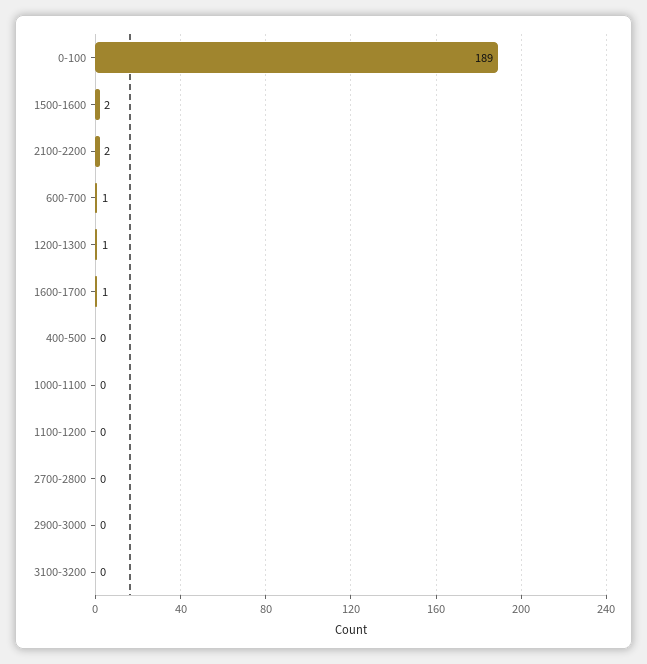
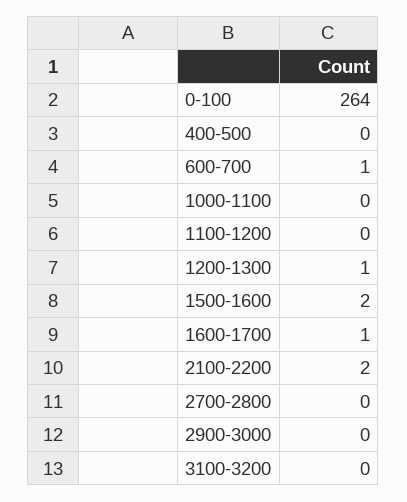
  {
-   "0-100": 189,
+   "0-100": 264,
    "1500-1600": 2,
    "2100-2200": 2,
    "600-700": 1,
    "1200-1300": 1,
    "1600-1700": 1,
    "400-500": 0,
    "1000-1100": 0,
    "1100-1200": 0,
    "2700-2800": 0,
    "2900-3000": 0,
    "3100-3200": 0
  }

